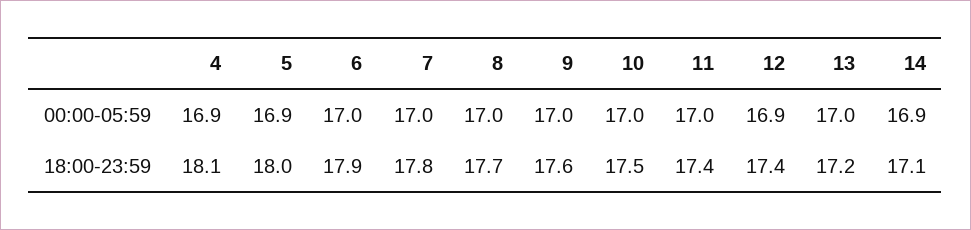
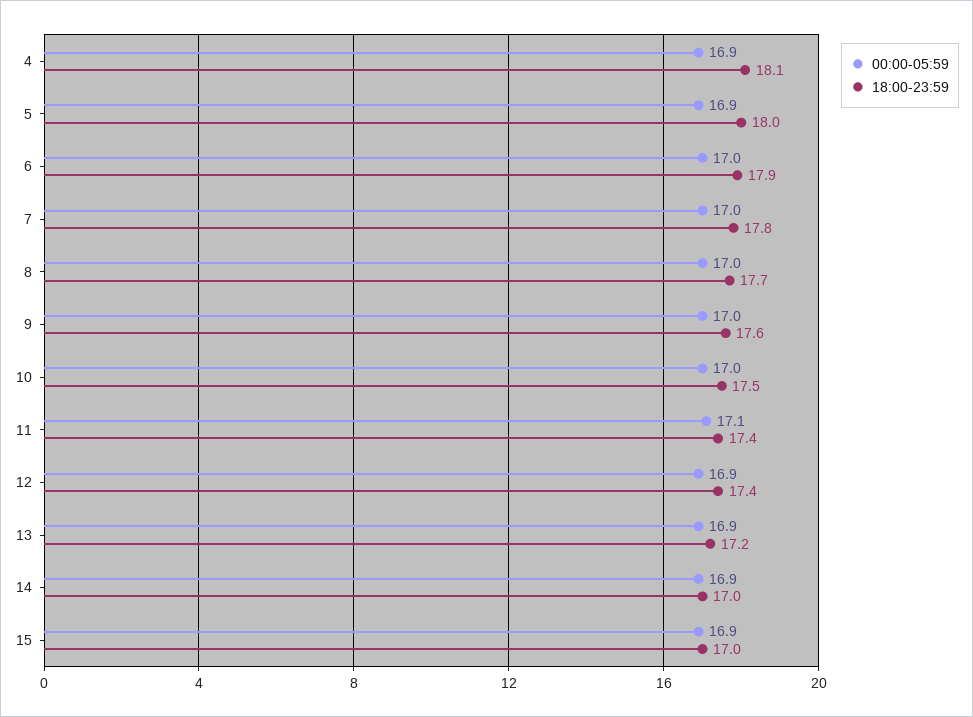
  {
    "00:00-05:59": {
      "4": 16.9,
      "5": 16.9,
      "6": 17,
      "7": 17,
      "8": 17,
      "9": 17,
      "10": 17,
-     "11": 17,
+     "11": 17.1,
      "12": 16.9,
-     "13": 17,
+     "13": 16.9,
-     "14": 16.9
+     "14": 16.9,
+     "15": 16.9
    },
    "18:00-23:59": {
      "4": 18.1,
      "5": 18,
      "6": 17.9,
      "7": 17.8,
      "8": 17.7,
      "9": 17.6,
      "10": 17.5,
      "11": 17.4,
      "12": 17.4,
      "13": 17.2,
-     "14": 17.1
+     "14": 17,
+     "15": 17
    }
  }

